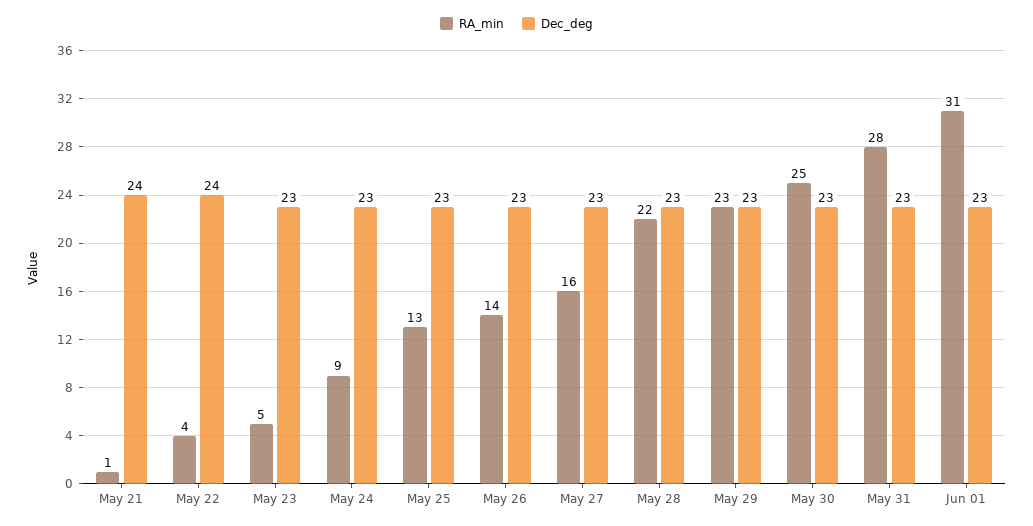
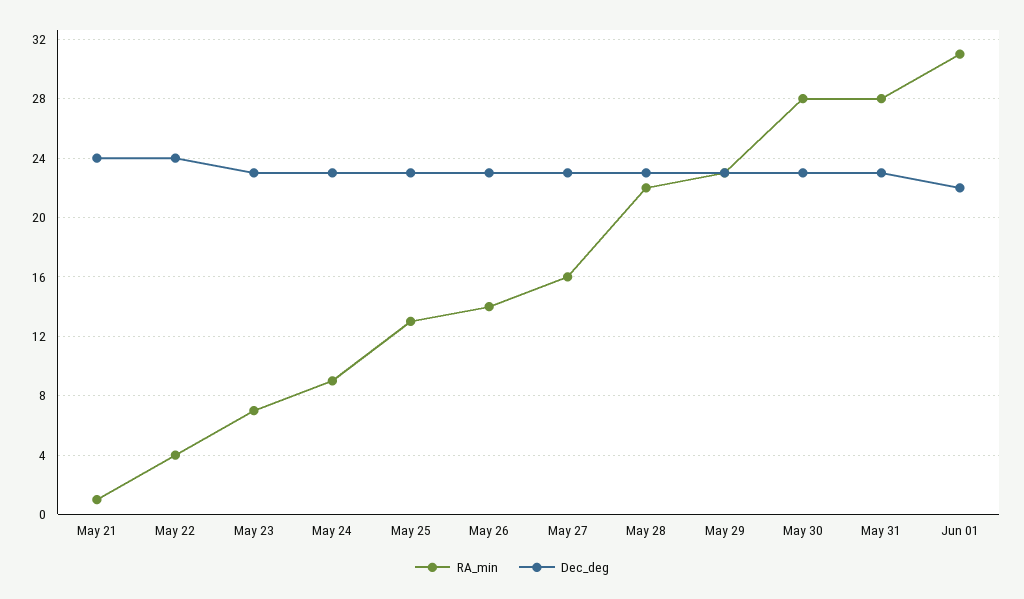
  {
    "RA_min": {
      "May 21": 1,
      "May 22": 4,
-     "May 23": 5,
+     "May 23": 7,
      "May 24": 9,
      "May 25": 13,
      "May 26": 14,
      "May 27": 16,
      "May 28": 22,
      "May 29": 23,
-     "May 30": 25,
+     "May 30": 28,
      "May 31": 28,
      "Jun 01": 31
    },
    "Dec_deg": {
      "May 21": 24,
      "May 22": 24,
      "May 23": 23,
      "May 24": 23,
      "May 25": 23,
      "May 26": 23,
      "May 27": 23,
      "May 28": 23,
      "May 29": 23,
      "May 30": 23,
      "May 31": 23,
-     "Jun 01": 23
+     "Jun 01": 22
    }
  }

